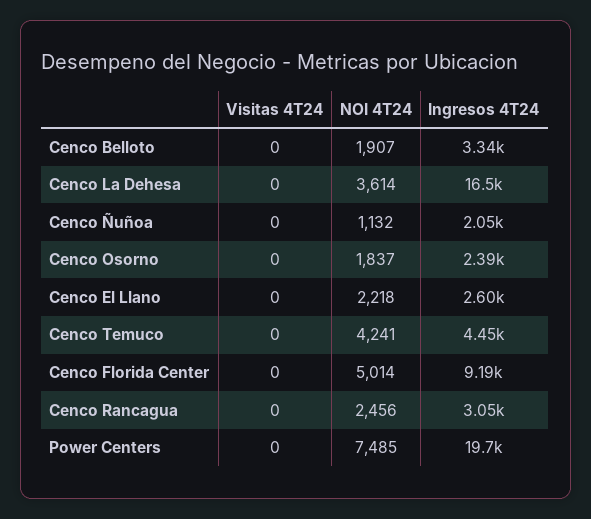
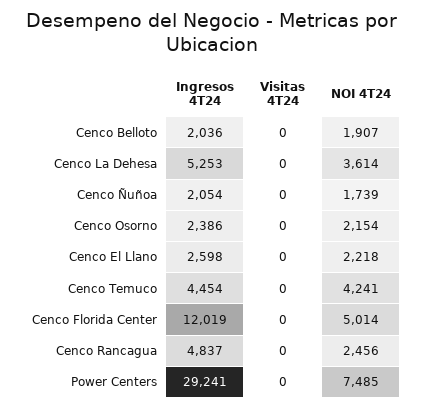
  {
    "Visitas 4T24": {
      "Cenco Belloto": 0,
      "Cenco La Dehesa": 0,
      "Cenco Ñuñoa": 0,
      "Cenco Osorno": 0,
      "Cenco El Llano": 0,
      "Cenco Temuco": 0,
      "Cenco Florida Center": 0,
      "Cenco Rancagua": 0,
      "Power Centers": 0
    },
    "NOI 4T24": {
      "Cenco Belloto": 1907,
      "Cenco La Dehesa": 3614,
-     "Cenco Ñuñoa": 1132,
+     "Cenco Ñuñoa": 1739,
-     "Cenco Osorno": 1837,
+     "Cenco Osorno": 2154,
      "Cenco El Llano": 2218,
      "Cenco Temuco": 4241,
      "Cenco Florida Center": 5014,
      "Cenco Rancagua": 2456,
      "Power Centers": 7485
    },
    "Ingresos 4T24": {
-     "Cenco Belloto": 3340,
+     "Cenco Belloto": 2036,
-     "Cenco La Dehesa": 16500,
+     "Cenco La Dehesa": 5253,
      "Cenco Ñuñoa": 2054,
      "Cenco Osorno": 2386,
      "Cenco El Llano": 2598,
      "Cenco Temuco": 4454,
-     "Cenco Florida Center": 9190,
+     "Cenco Florida Center": 12019,
-     "Cenco Rancagua": 3050,
+     "Cenco Rancagua": 4837,
-     "Power Centers": 19700
+     "Power Centers": 29241
    }
  }

